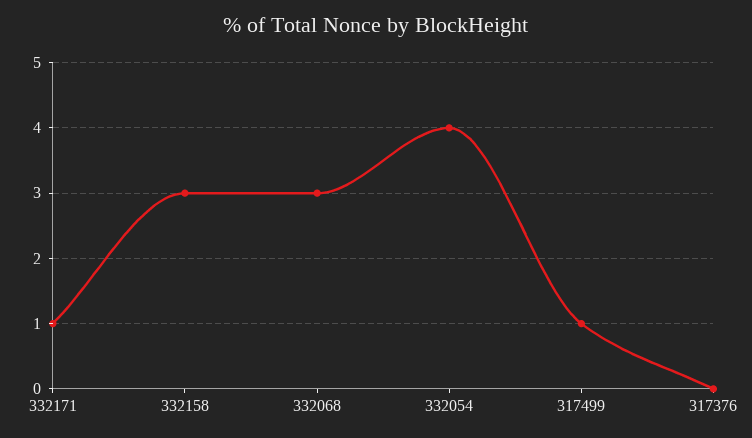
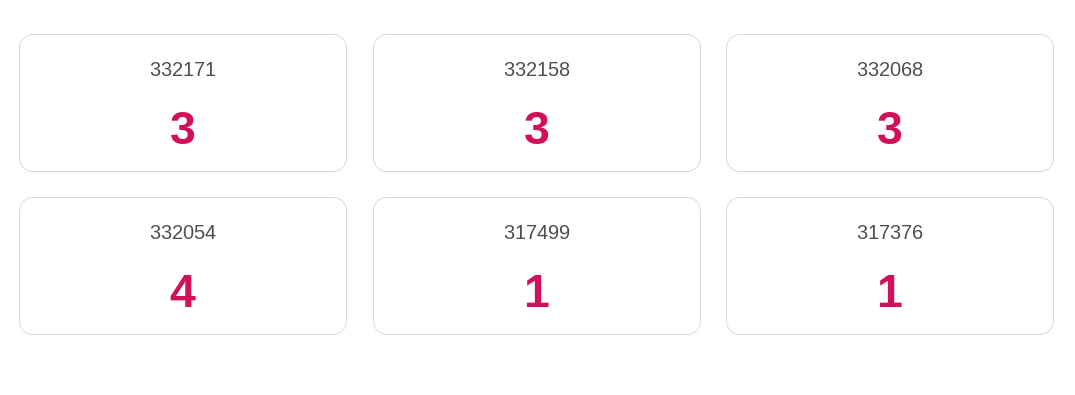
  {
-   "332171": 1,
+   "332171": 3,
    "332158": 3,
    "332068": 3,
    "332054": 4,
    "317499": 1,
-   "317376": 0
+   "317376": 1
  }

